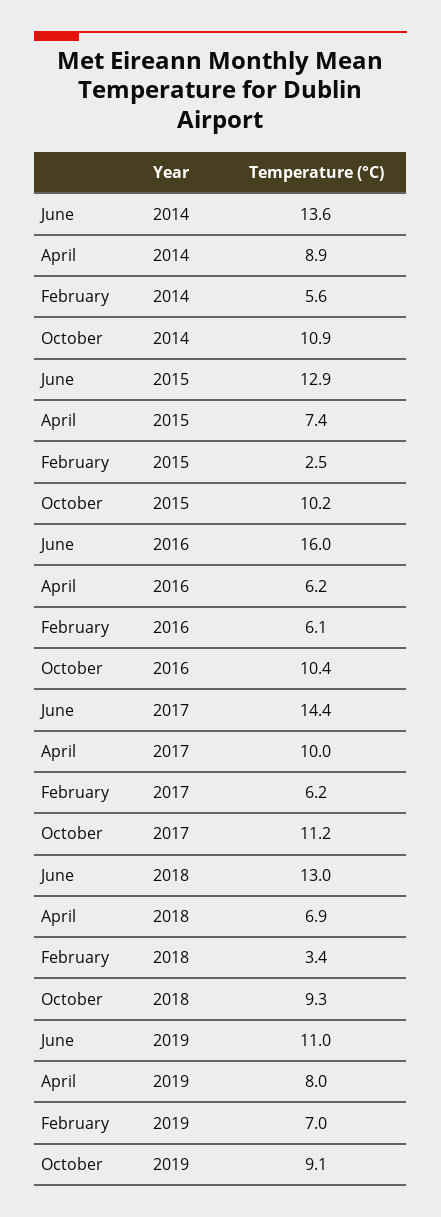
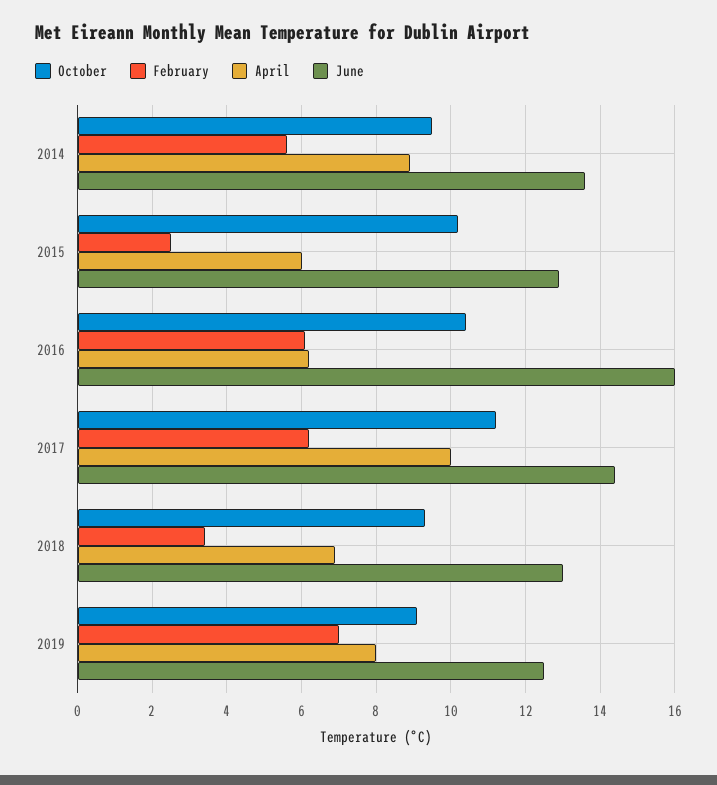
  {
    "June": {
      "2014": 13.6,
      "2015": 12.9,
      "2016": 16,
      "2017": 14.4,
      "2018": 13,
-     "2019": 11
+     "2019": 12.5
    },
    "April": {
      "2014": 8.9,
-     "2015": 7.4,
+     "2015": 6,
      "2016": 6.2,
      "2017": 10,
      "2018": 6.9,
      "2019": 8
    },
    "February": {
      "2014": 5.6,
      "2015": 2.5,
      "2016": 6.1,
      "2017": 6.2,
      "2018": 3.4,
      "2019": 7
    },
    "October": {
-     "2014": 10.9,
+     "2014": 9.5,
      "2015": 10.2,
      "2016": 10.4,
      "2017": 11.2,
      "2018": 9.3,
      "2019": 9.1
    }
  }

